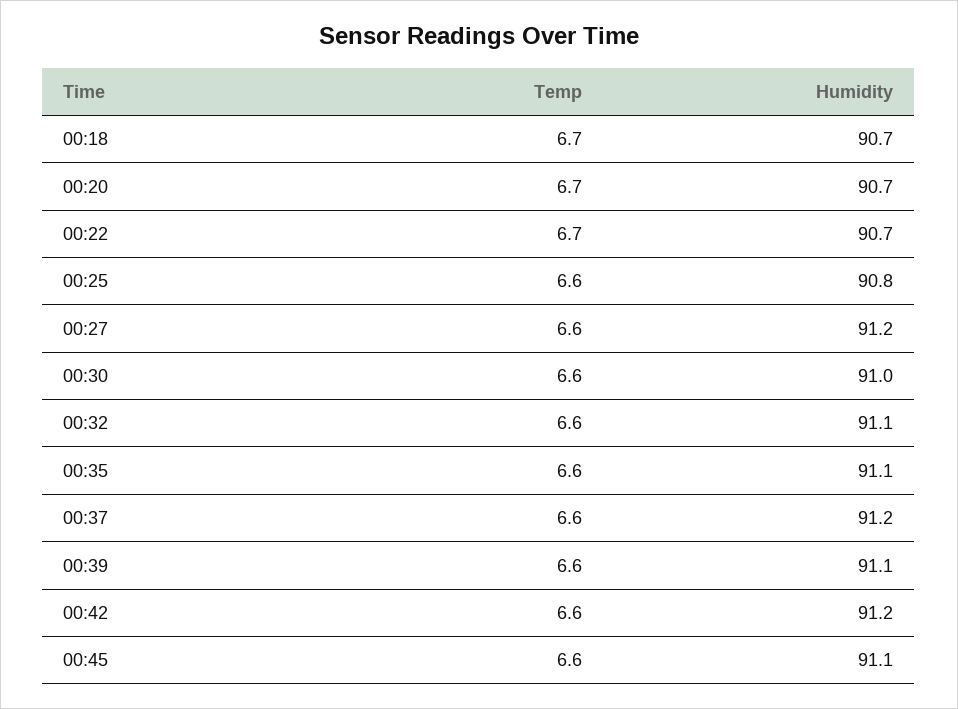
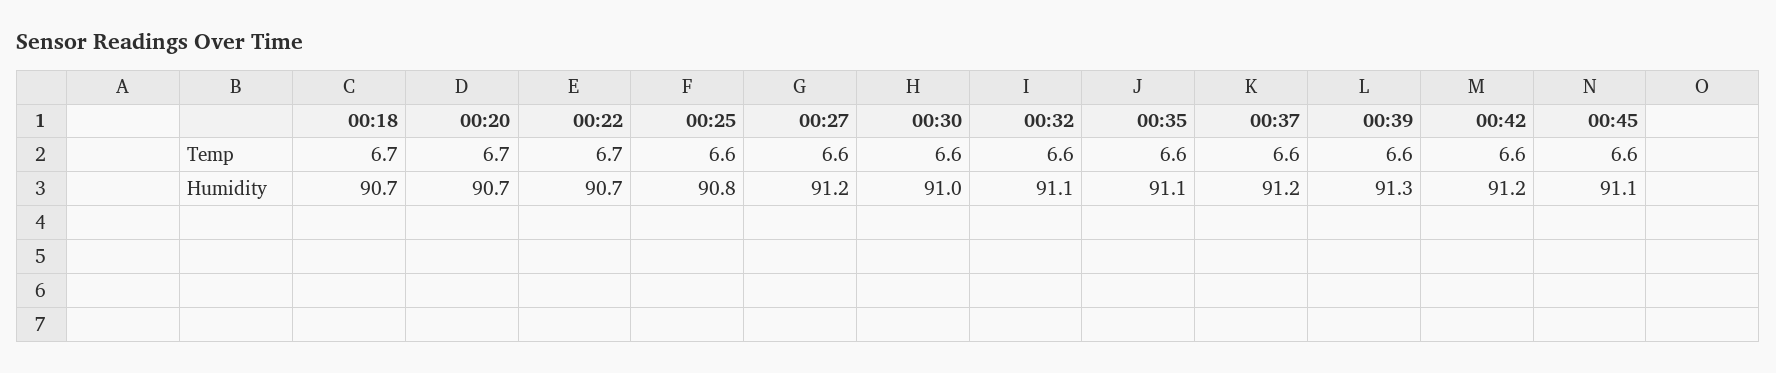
  {
    "Temp": {
      "00:18": 6.7,
      "00:20": 6.7,
      "00:22": 6.7,
      "00:25": 6.6,
      "00:27": 6.6,
      "00:30": 6.6,
      "00:32": 6.6,
      "00:35": 6.6,
      "00:37": 6.6,
      "00:39": 6.6,
      "00:42": 6.6,
      "00:45": 6.6
    },
    "Humidity": {
      "00:18": 90.7,
      "00:20": 90.7,
      "00:22": 90.7,
      "00:25": 90.8,
      "00:27": 91.2,
      "00:30": 91,
      "00:32": 91.1,
      "00:35": 91.1,
      "00:37": 91.2,
-     "00:39": 91.1,
+     "00:39": 91.3,
      "00:42": 91.2,
      "00:45": 91.1
    }
  }

